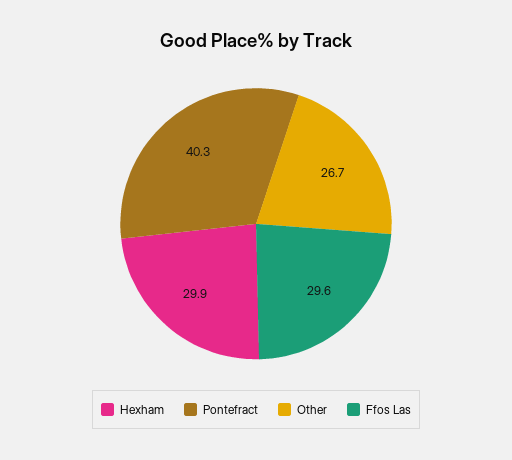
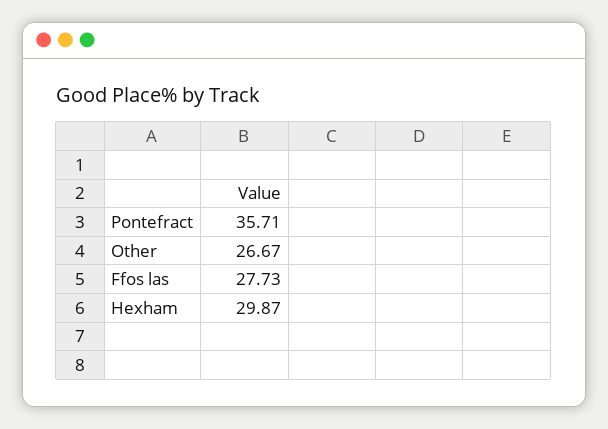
  {
    "Hexham": 29.87,
-   "Pontefract": 40.3,
+   "Pontefract": 35.71,
    "Other": 26.67,
-   "Ffos Las": 29.6
+   "Ffos Las": 27.73
  }

